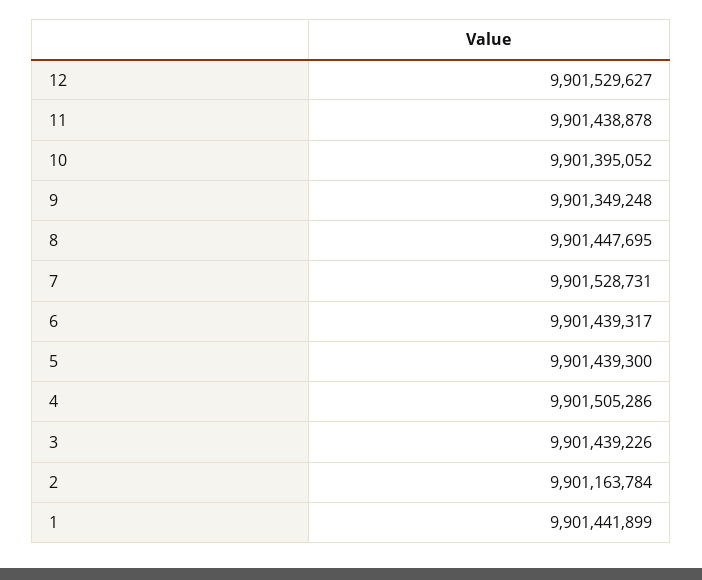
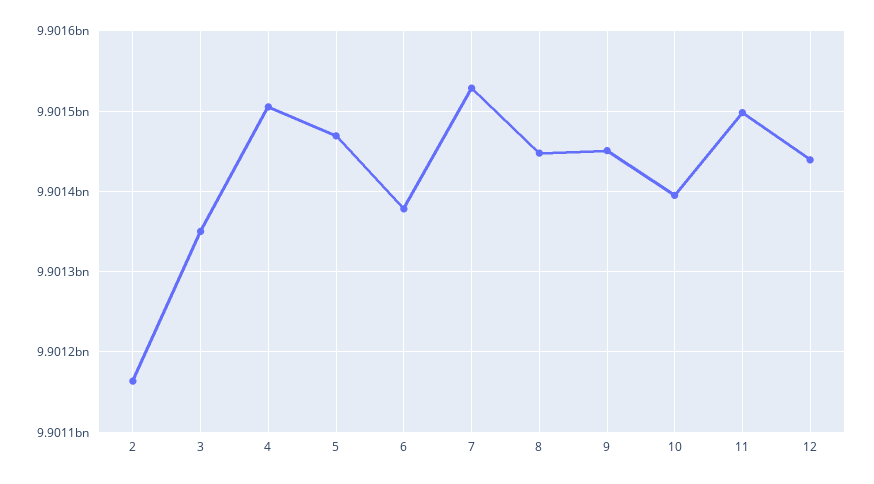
  {
-   "12": 9901529627,
+   "12": 9901440000,
-   "11": 9901438878,
+   "11": 9901500000,
    "10": 9901395052,
-   "9": 9901349248,
+   "9": 9901450000,
    "8": 9901447695,
    "7": 9901528731,
-   "6": 9901439317,
+   "6": 9901380000,
-   "5": 9901439300,
+   "5": 9901470000,
    "4": 9901505286,
-   "3": 9901439226,
+   "3": 9901350000,
-   "2": 9901163784,
+   "2": 9901163784
-   "1": 9901441899
  }

